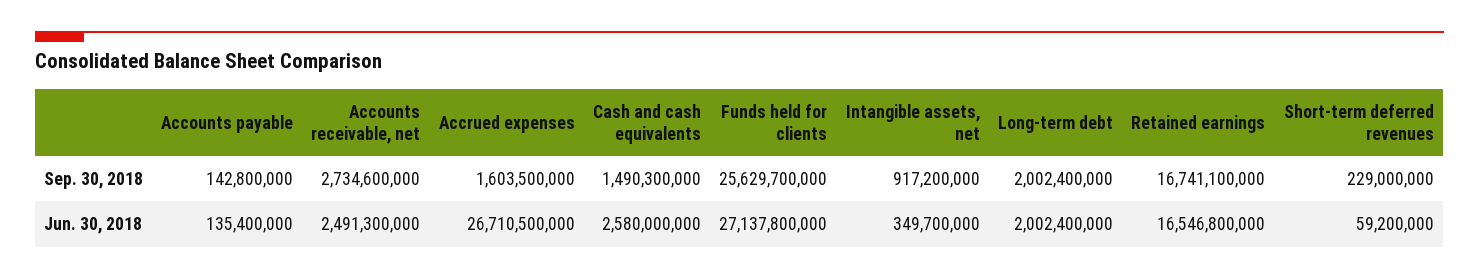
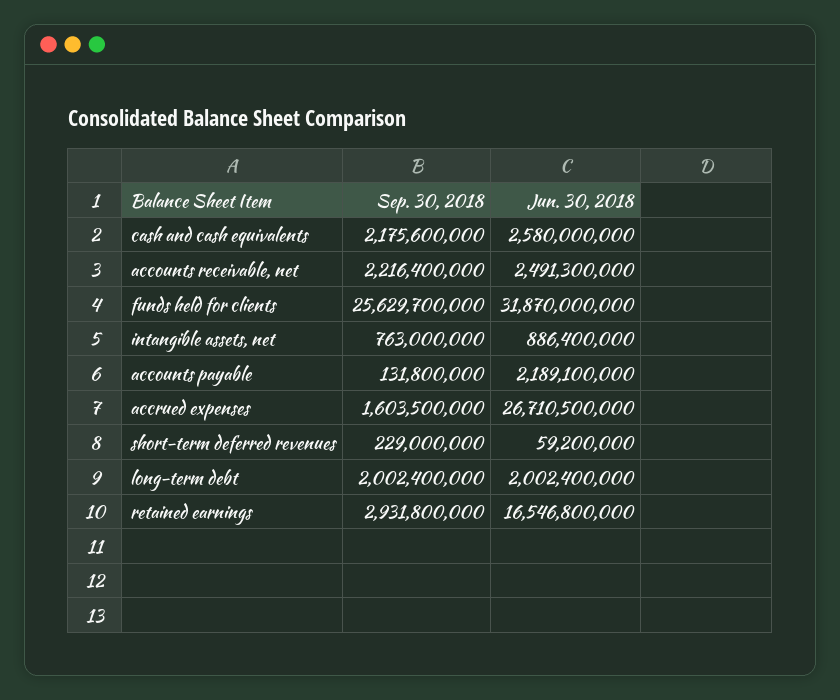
  {
    "Accounts payable": {
-     "Sep. 30, 2018": 142800000,
+     "Sep. 30, 2018": 131800000,
-     "Jun. 30, 2018": 135400000
+     "Jun. 30, 2018": 2189100000
    },
    "Accounts receivable, net": {
-     "Sep. 30, 2018": 2734600000,
+     "Sep. 30, 2018": 2216400000,
      "Jun. 30, 2018": 2491300000
    },
    "Accrued expenses": {
      "Sep. 30, 2018": 1603500000,
      "Jun. 30, 2018": 26710500000
    },
    "Cash and cash equivalents": {
-     "Sep. 30, 2018": 1490300000,
+     "Sep. 30, 2018": 2175600000,
      "Jun. 30, 2018": 2580000000
    },
    "Funds held for clients": {
      "Sep. 30, 2018": 25629700000,
-     "Jun. 30, 2018": 27137800000
+     "Jun. 30, 2018": 31870000000
    },
    "Intangible assets, net": {
-     "Sep. 30, 2018": 917200000,
+     "Sep. 30, 2018": 763000000,
-     "Jun. 30, 2018": 349700000
+     "Jun. 30, 2018": 886400000
    },
    "Long-term debt": {
      "Sep. 30, 2018": 2002400000,
      "Jun. 30, 2018": 2002400000
    },
    "Retained earnings": {
-     "Sep. 30, 2018": 16741100000,
+     "Sep. 30, 2018": 2931800000,
      "Jun. 30, 2018": 16546800000
    },
    "Short-term deferred revenues": {
      "Sep. 30, 2018": 229000000,
      "Jun. 30, 2018": 59200000
    }
  }

